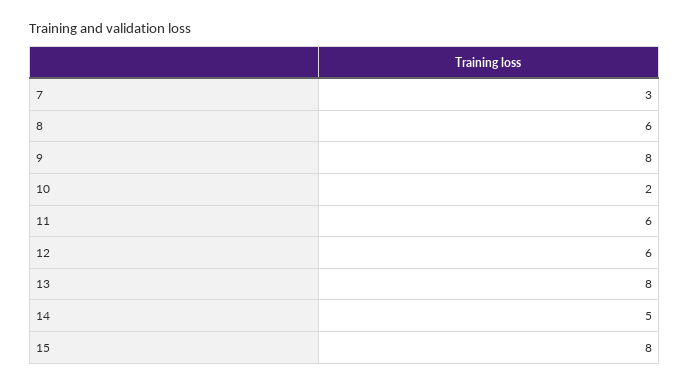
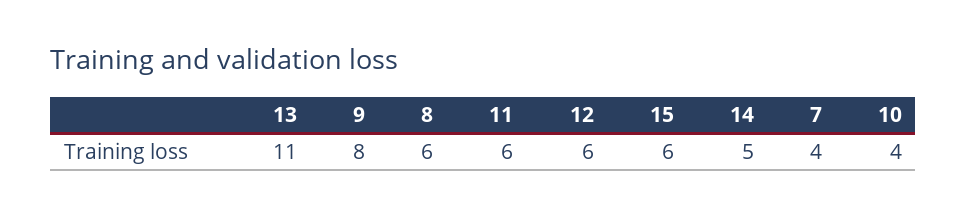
  {
-   "7": 3,
+   "7": 4,
    "8": 6,
    "9": 8,
-   "10": 2,
+   "10": 4,
    "11": 6,
    "12": 6,
-   "13": 8,
+   "13": 11,
    "14": 5,
-   "15": 8
+   "15": 6
  }

